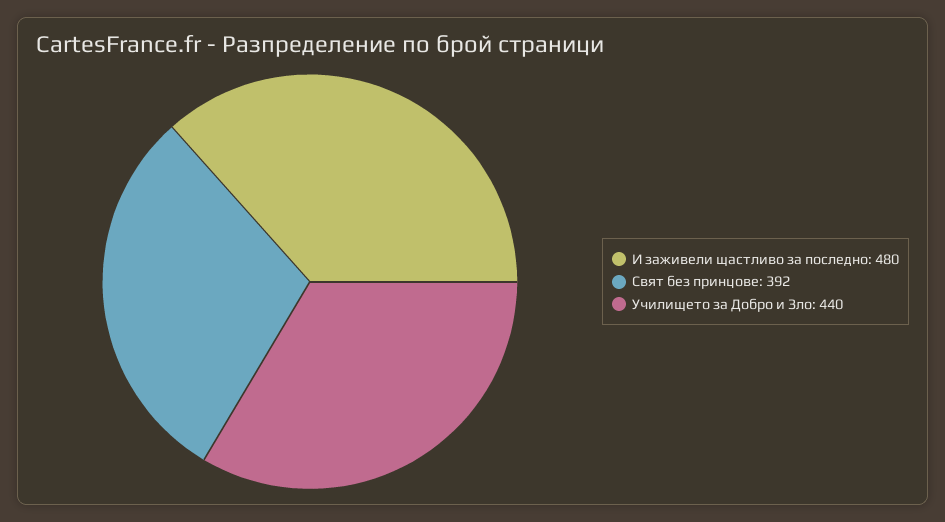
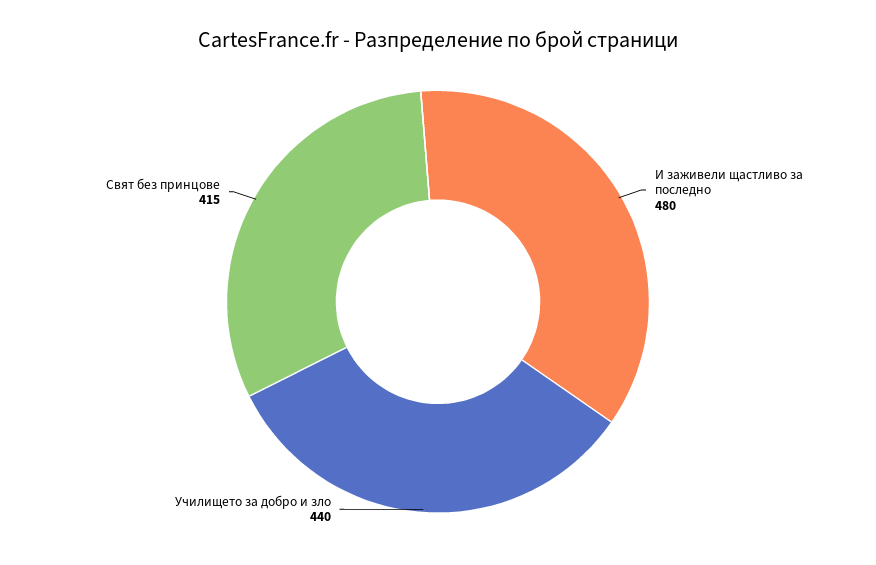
  {
    "И заживели щастливо за последно": 480,
-   "Свят без принцове": 392,
+   "Свят без принцове": 415,
    "Училището за Добро и Зло": 440
  }

